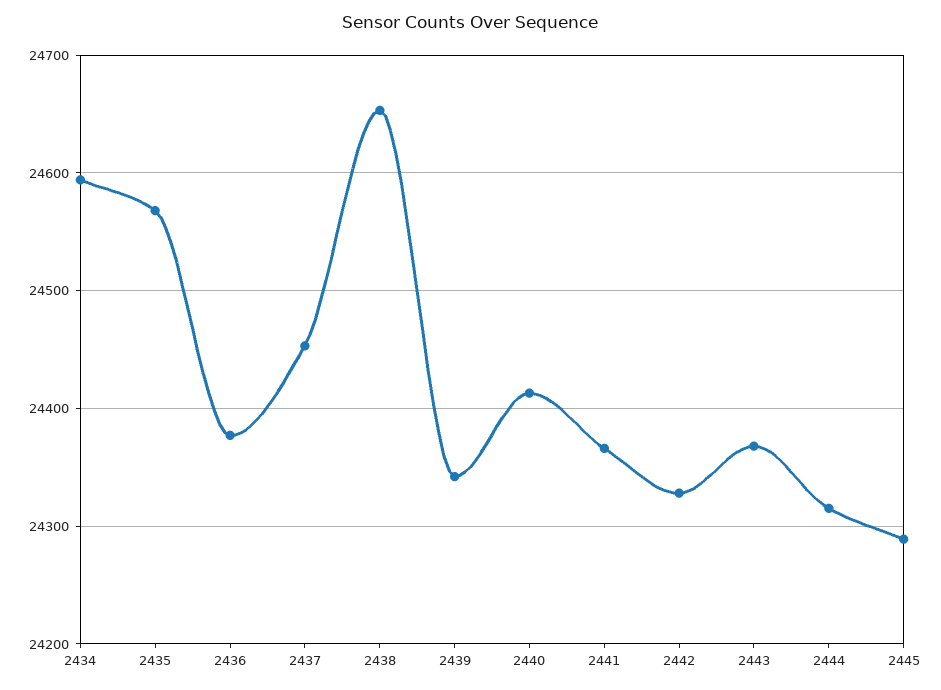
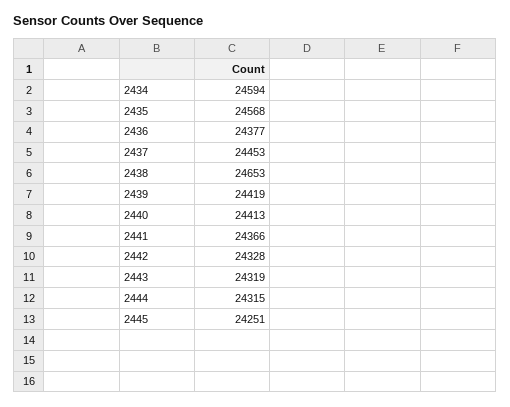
  {
    "2434": 24594,
    "2435": 24568,
    "2436": 24377,
    "2437": 24453,
    "2438": 24653,
-   "2439": 24340,
+   "2439": 24419,
    "2440": 24413,
    "2441": 24366,
    "2442": 24328,
-   "2443": 24370,
+   "2443": 24319,
    "2444": 24315,
-   "2445": 24290
+   "2445": 24251
  }

